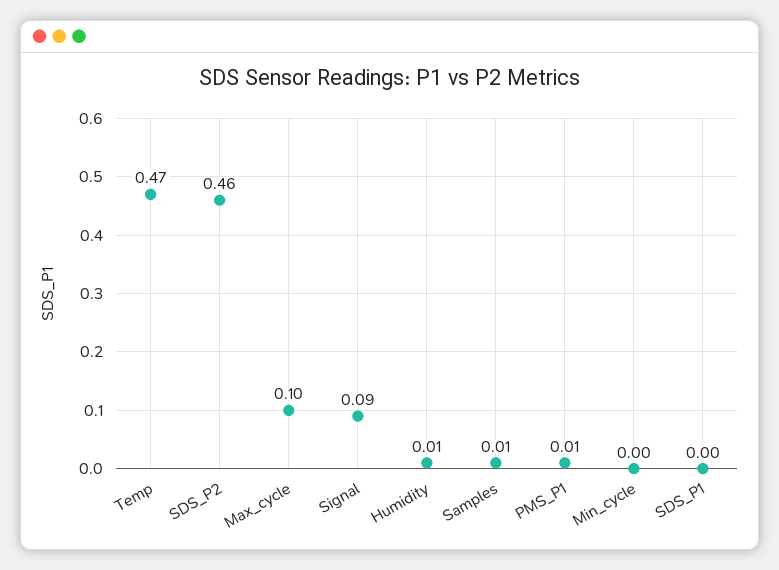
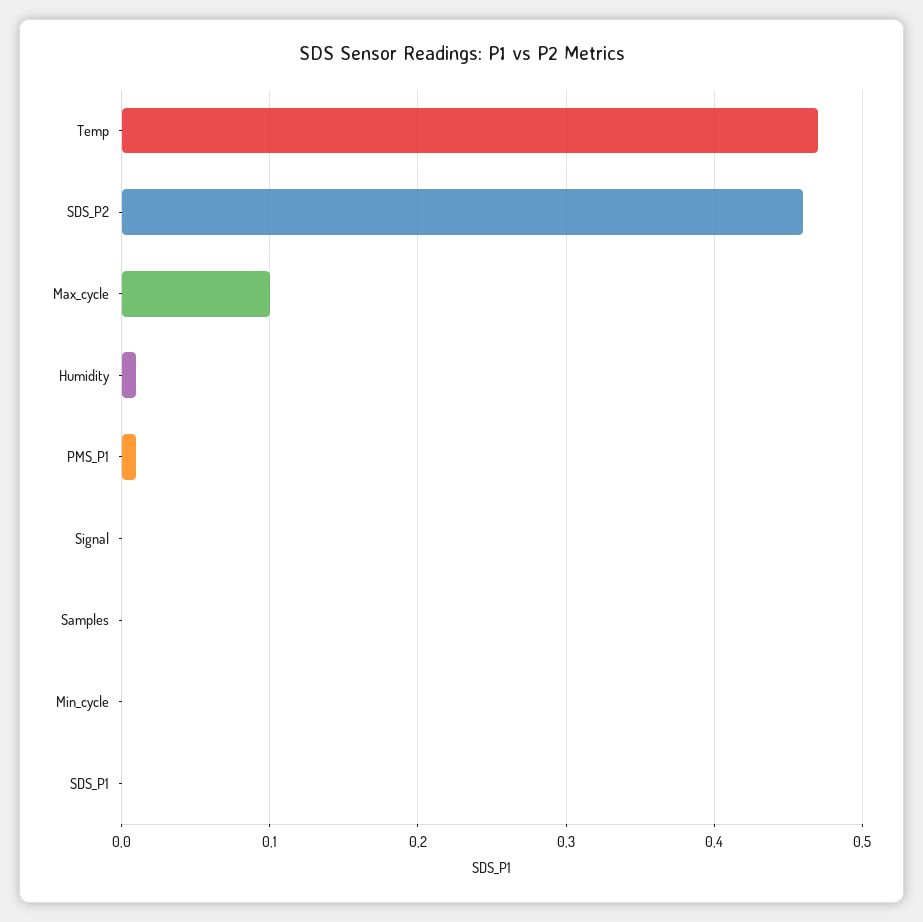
  {
    "Temp": 0.47,
    "SDS_P2": 0.46,
    "Max_cycle": 0.1,
-   "Signal": 0.09,
+   "Signal": 0,
    "Humidity": 0.01,
-   "Samples": 0.01,
+   "Samples": 0,
    "PMS_P1": 0.01,
    "Min_cycle": 0,
    "SDS_P1": 0
  }

